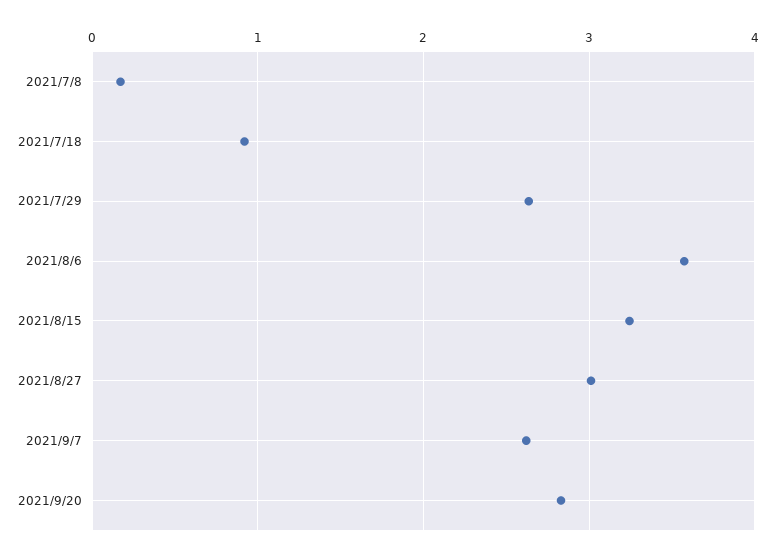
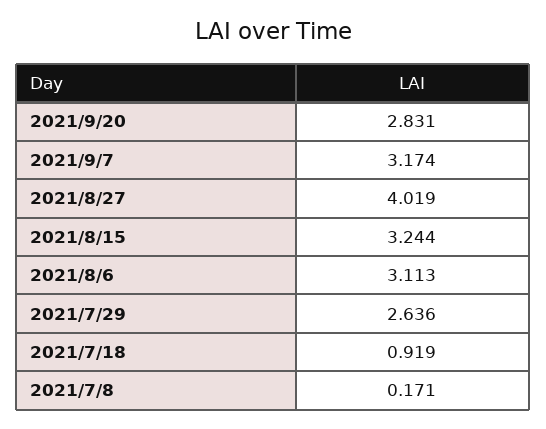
  {
    "2021/7/8": 0.171,
    "2021/7/18": 0.919,
    "2021/7/29": 2.636,
-   "2021/8/6": 3.6,
+   "2021/8/6": 3.113,
    "2021/8/15": 3.244,
-   "2021/8/27": 3,
+   "2021/8/27": 4.019,
-   "2021/9/7": 2.6,
+   "2021/9/7": 3.174,
    "2021/9/20": 2.831
  }

